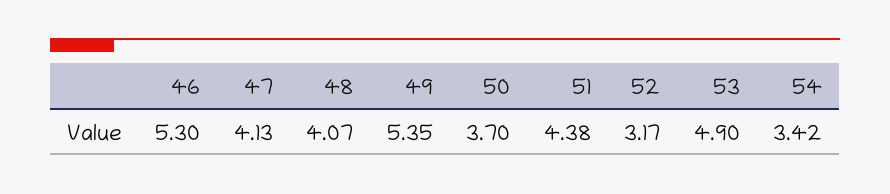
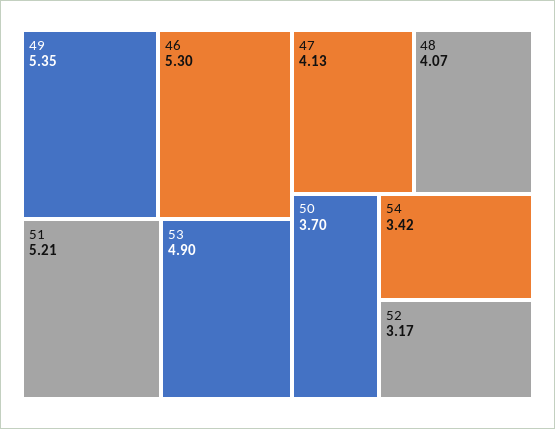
  {
    "46": 5.3,
    "47": 4.13,
    "48": 4.07,
    "49": 5.35,
    "50": 3.7,
-   "51": 4.38,
+   "51": 5.21,
    "52": 3.17,
    "53": 4.9,
    "54": 3.42
  }

